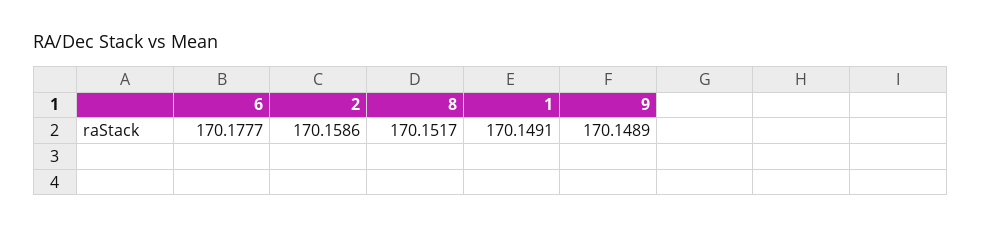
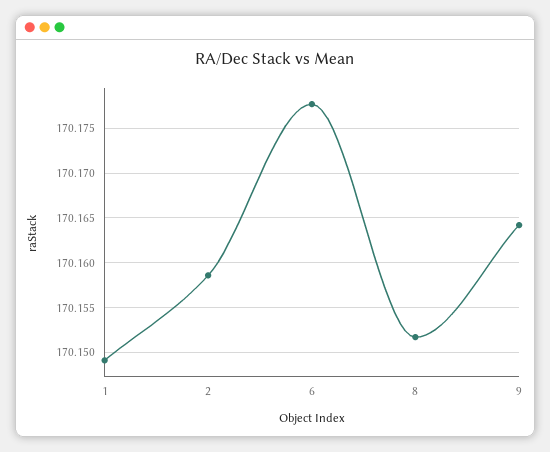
  {
    "6": 170.1777,
    "2": 170.1586,
    "8": 170.1517,
    "1": 170.1491,
-   "9": 170.1489
+   "9": 170.164
  }

